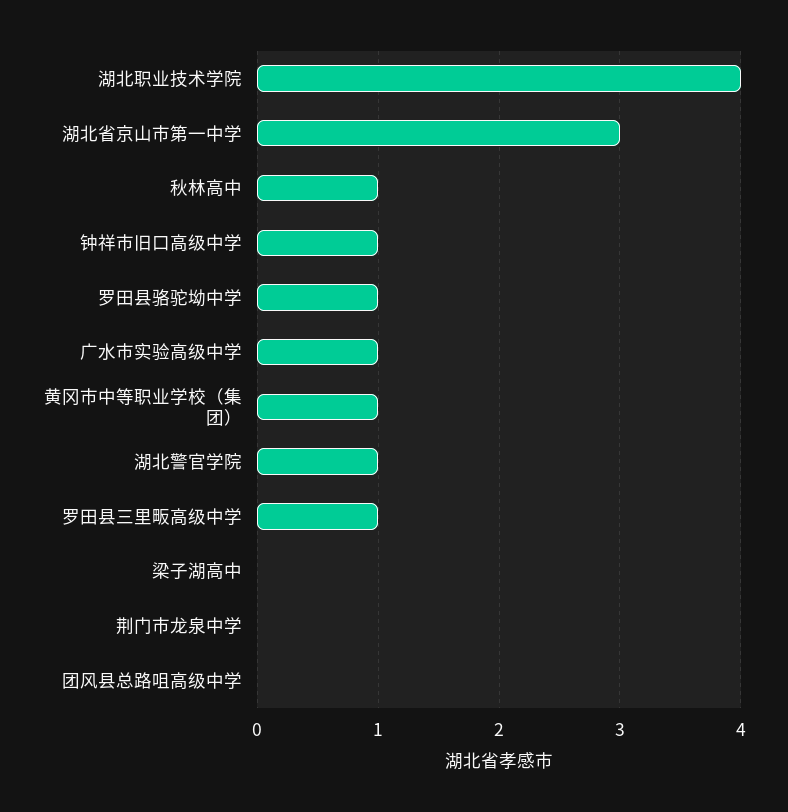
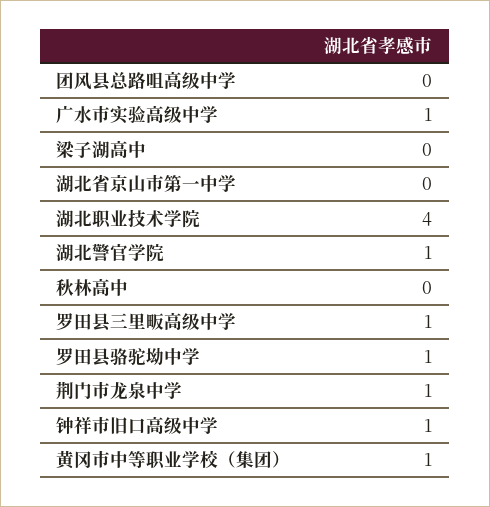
  {
    "湖北职业技术学院": 4,
-   "湖北省京山市第一中学": 3,
+   "湖北省京山市第一中学": 0,
-   "秋林高中": 1,
+   "秋林高中": 0,
    "钟祥市旧口高级中学": 1,
    "罗田县骆驼坳中学": 1,
    "广水市实验高级中学": 1,
    "黄冈市中等职业学校（集团）": 1,
    "湖北警官学院": 1,
    "罗田县三里畈高级中学": 1,
    "梁子湖高中": 0,
-   "荆门市龙泉中学": 0,
+   "荆门市龙泉中学": 1,
    "团风县总路咀高级中学": 0
  }

